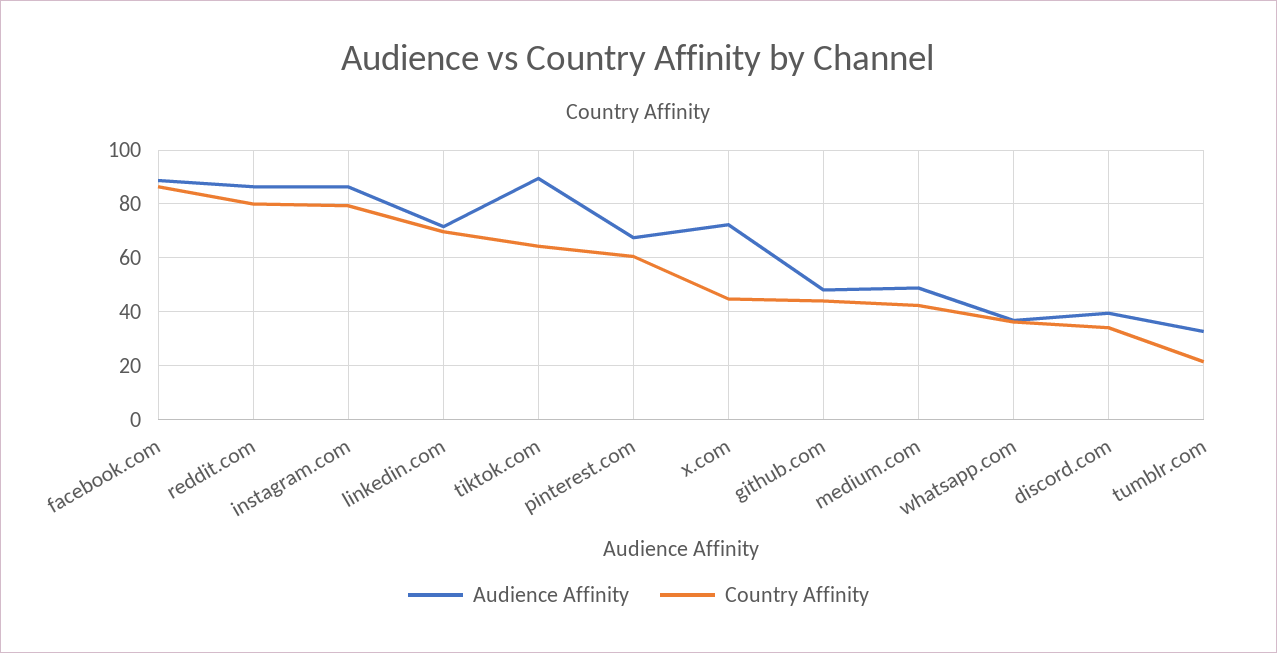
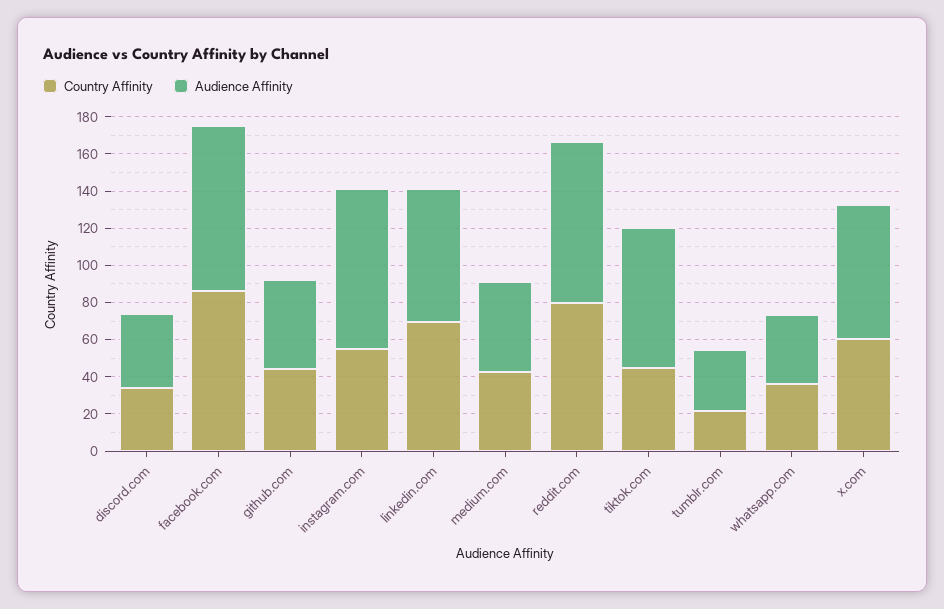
  {
    "Audience Affinity": {
      "facebook.com": 87.5,
      "reddit.com": 87.5,
      "instagram.com": 87.5,
      "linkedin.com": 72.5,
-     "tiktok.com": 90,
+     "tiktok.com": 75,
-     "pinterest.com": 67.5,
      "x.com": 72.5,
      "github.com": 47.5,
      "medium.com": 50,
      "whatsapp.com": 37.5,
      "discord.com": 40,
      "tumblr.com": 32.5
    },
    "Country Affinity": {
      "facebook.com": 87.5,
      "reddit.com": 80,
-     "instagram.com": 80,
+     "instagram.com": 55,
      "linkedin.com": 70,
-     "tiktok.com": 65,
+     "tiktok.com": 45,
-     "pinterest.com": 60,
-     "x.com": 45,
+     "x.com": 60,
      "github.com": 45,
      "medium.com": 42.5,
      "whatsapp.com": 35,
      "discord.com": 35,
      "tumblr.com": 22.5
    }
  }

